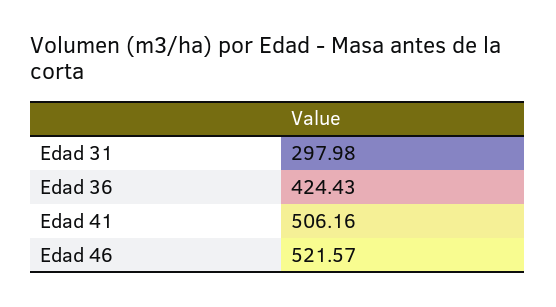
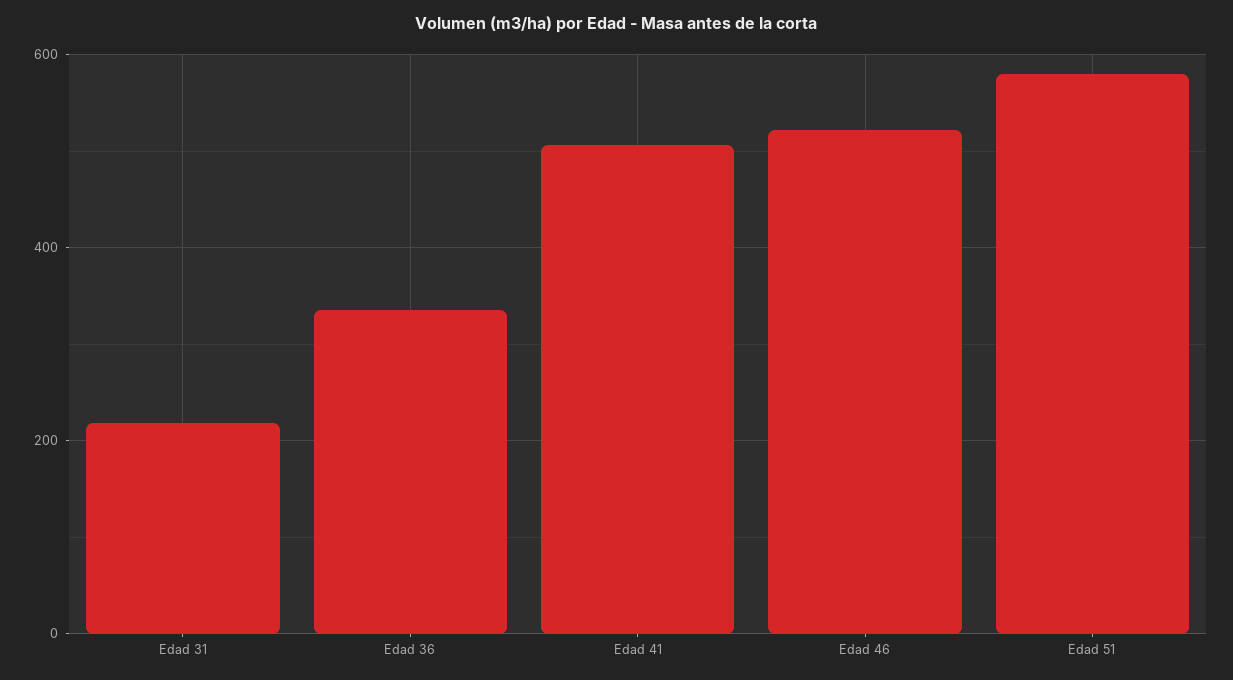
  {
-   "Edad 31": 297.98,
+   "Edad 31": 220,
-   "Edad 36": 424.43,
+   "Edad 36": 340,
    "Edad 41": 506.16,
-   "Edad 46": 521.57
+   "Edad 46": 521.57,
+   "Edad 51": 580
  }

